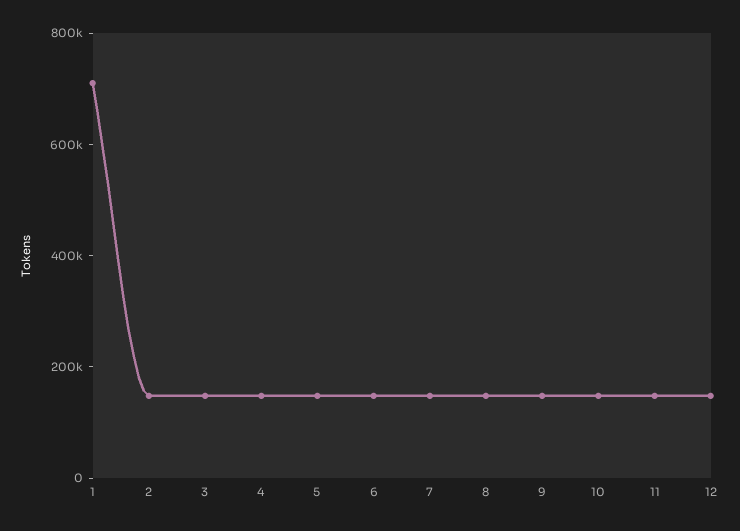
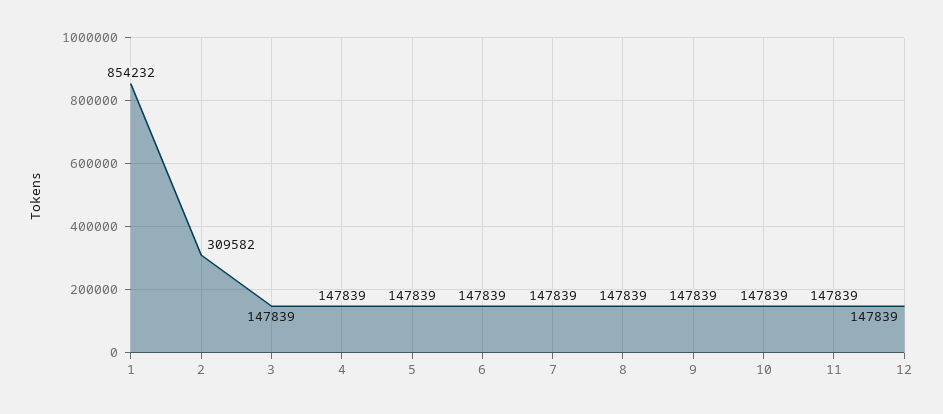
  {
-   "1": 700000,
+   "1": 854232,
-   "2": 150000,
+   "2": 309582,
    "3": 147839,
    "4": 147839,
    "5": 147839,
    "6": 147839,
    "7": 147839,
    "8": 147839,
    "9": 147839,
    "10": 147839,
    "11": 147839,
    "12": 147839
  }

